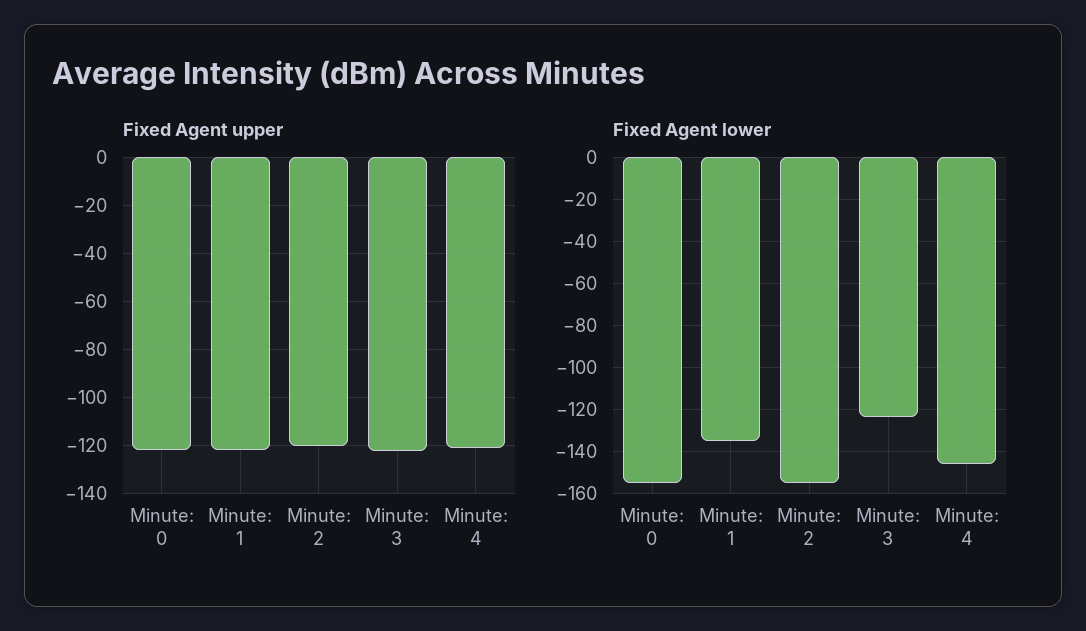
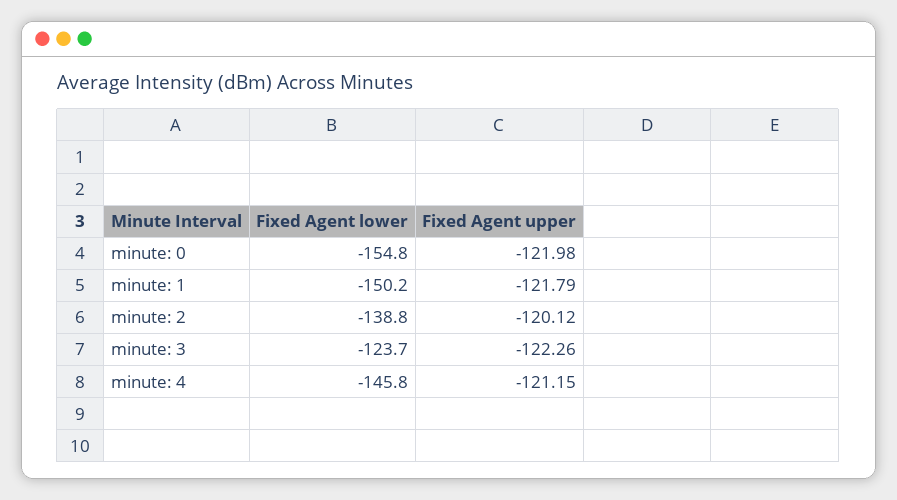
  {
    "Fixed Agent upper": {
      "Minute: 0": -121.98,
      "Minute: 1": -121.79,
      "Minute: 2": -120.12,
      "Minute: 3": -122.26,
      "Minute: 4": -121.15
    },
    "Fixed Agent lower": {
      "Minute: 0": -154.8,
-     "Minute: 1": -135,
+     "Minute: 1": -150.2,
-     "Minute: 2": -155,
+     "Minute: 2": -138.8,
      "Minute: 3": -123.7,
      "Minute: 4": -145.8
    }
  }

